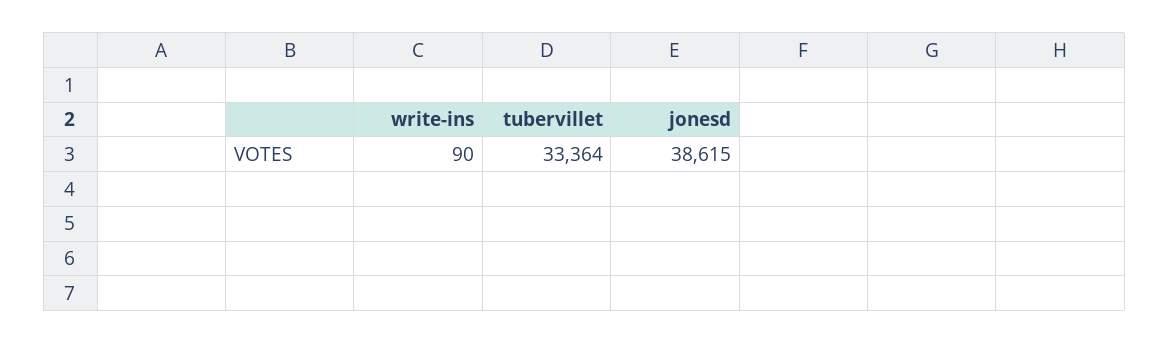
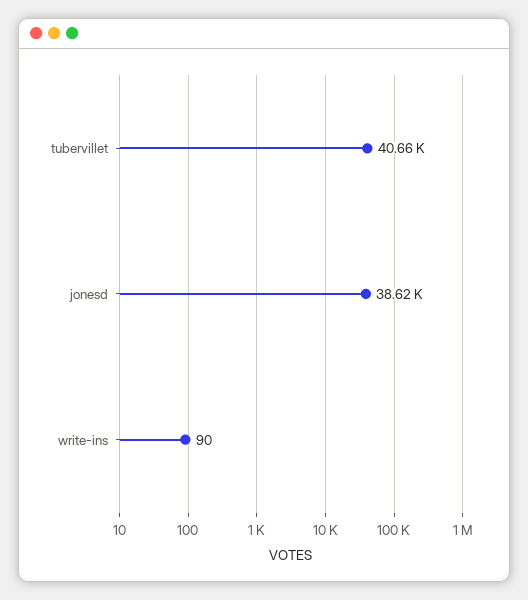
  {
    "write-ins": 90,
-   "tubervillet": 33364,
+   "tubervillet": 40660,
    "jonesd": 38615
  }

